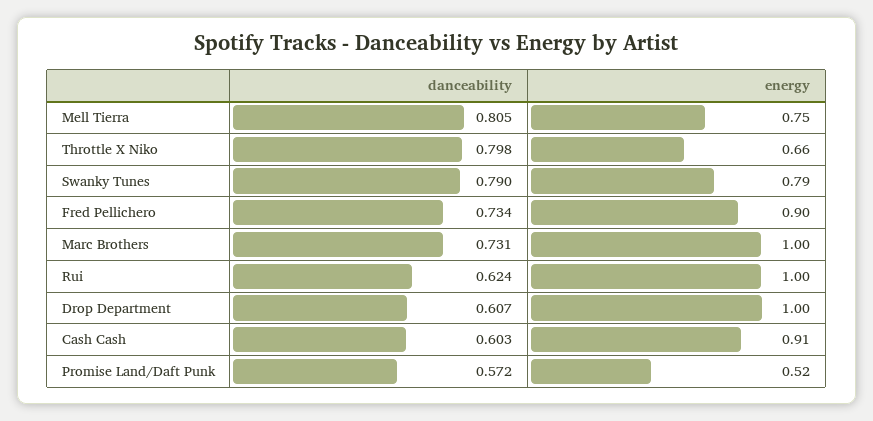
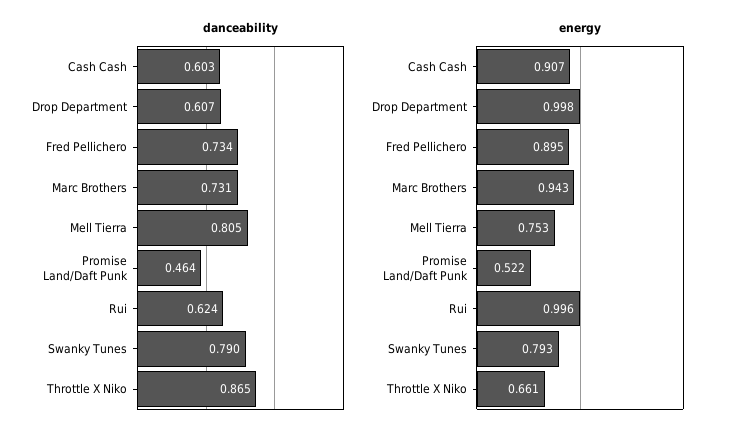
  {
    "danceability": {
      "Mell Tierra": 0.805,
-     "Throttle X Niko": 0.798,
+     "Throttle X Niko": 0.865,
      "Swanky Tunes": 0.79,
      "Fred Pellichero": 0.734,
      "Marc Brothers": 0.731,
      "Rui": 0.624,
      "Drop Department": 0.607,
      "Cash Cash": 0.603,
-     "Promise Land/Daft Punk": 0.572
+     "Promise Land/Daft Punk": 0.464
    },
    "energy": {
      "Mell Tierra": 0.753,
      "Throttle X Niko": 0.661,
      "Swanky Tunes": 0.793,
      "Fred Pellichero": 0.895,
-     "Marc Brothers": 1,
+     "Marc Brothers": 0.943,
      "Rui": 0.996,
      "Drop Department": 0.998,
      "Cash Cash": 0.907,
      "Promise Land/Daft Punk": 0.522
    }
  }

